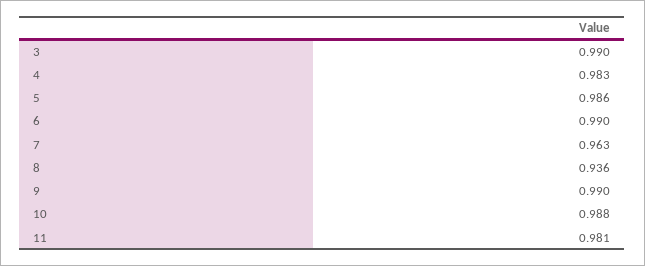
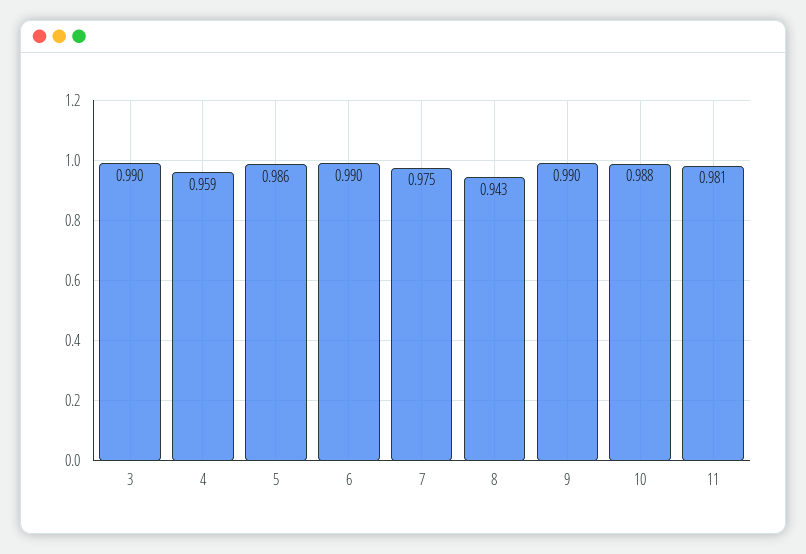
  {
    "3": 0.99,
-   "4": 0.983,
+   "4": 0.959,
    "5": 0.986,
    "6": 0.99,
-   "7": 0.963,
+   "7": 0.975,
-   "8": 0.936,
+   "8": 0.943,
    "9": 0.99,
    "10": 0.988,
    "11": 0.981
  }

